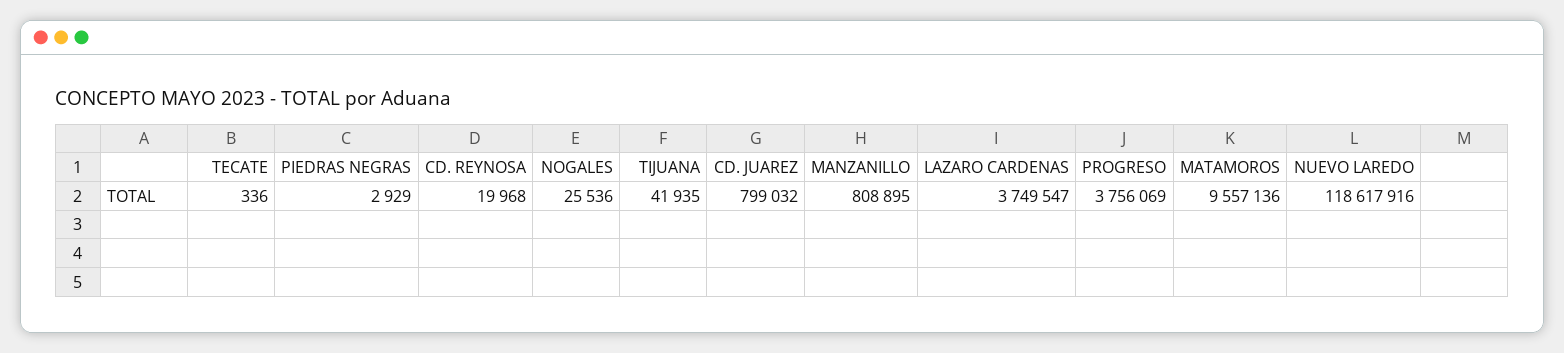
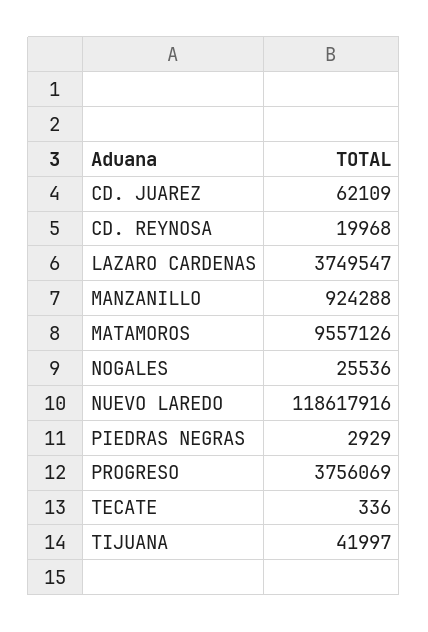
  {
    "TECATE": 336,
    "PIEDRAS NEGRAS": 2929,
    "CD. REYNOSA": 19968,
    "NOGALES": 25536,
-   "TIJUANA": 41935,
+   "TIJUANA": 41997,
-   "CD. JUAREZ": 799032,
+   "CD. JUAREZ": 62109,
-   "MANZANILLO": 808895,
+   "MANZANILLO": 924288,
    "LAZARO CARDENAS": 3749547,
    "PROGRESO": 3756069,
-   "MATAMOROS": 9557136,
+   "MATAMOROS": 9557126,
    "NUEVO LAREDO": 118617916
  }

